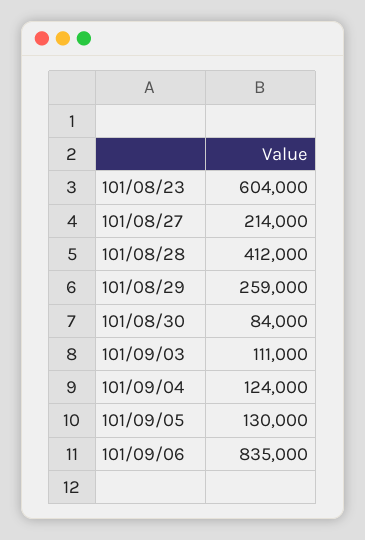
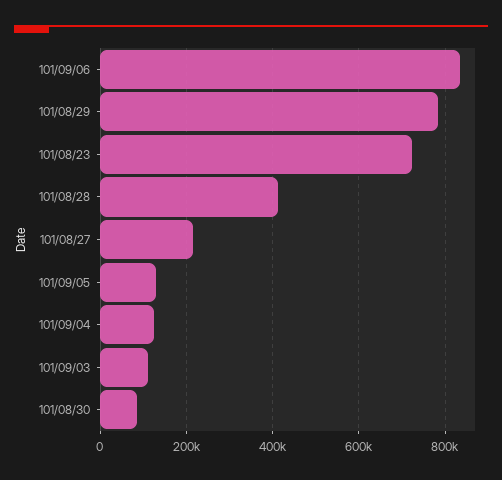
  {
-   "101/08/23": 604000,
+   "101/08/23": 720000,
    "101/08/27": 214000,
    "101/08/28": 412000,
-   "101/08/29": 259000,
+   "101/08/29": 780000,
    "101/08/30": 84000,
    "101/09/03": 111000,
    "101/09/04": 124000,
    "101/09/05": 130000,
    "101/09/06": 835000
  }

